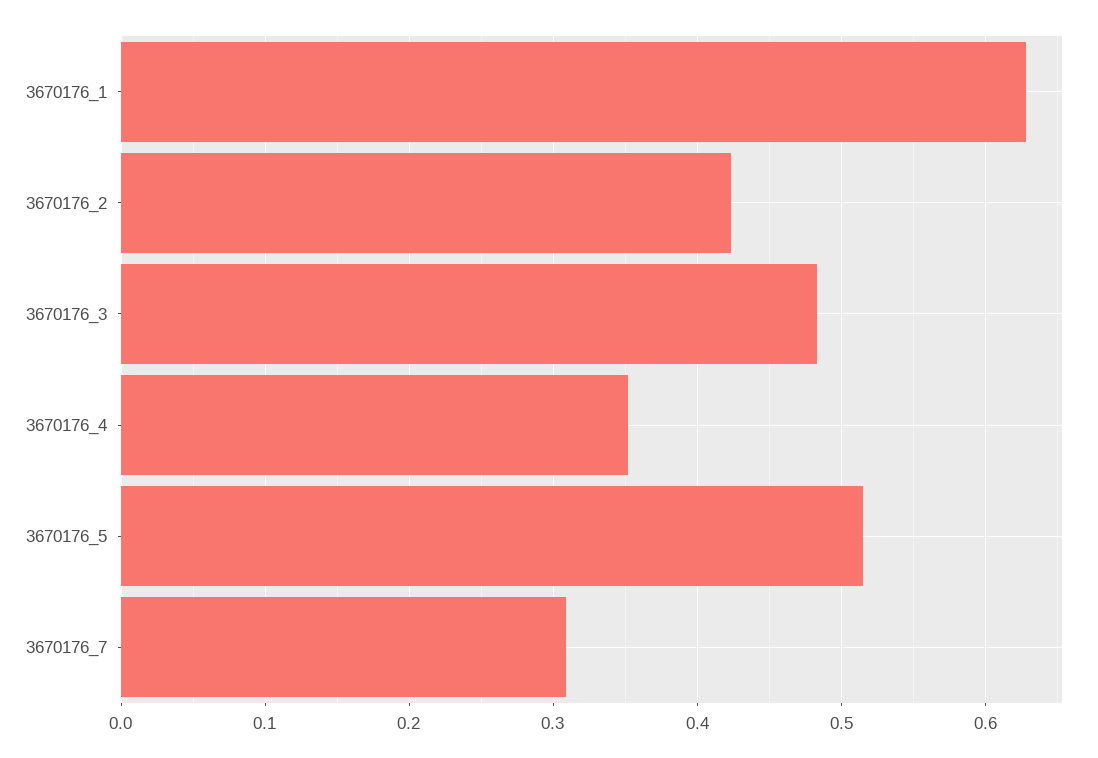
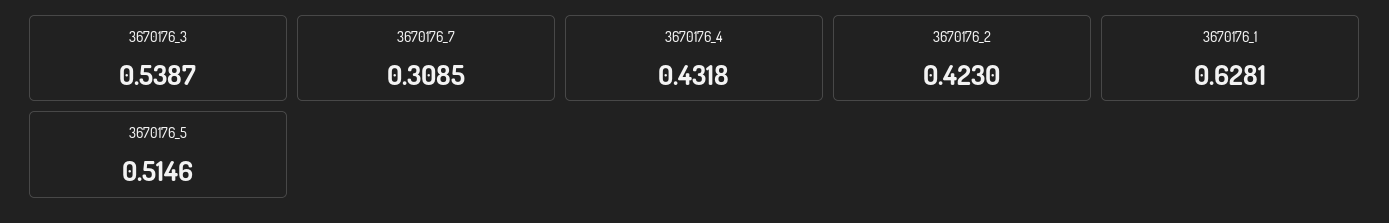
  {
    "3670176_1": 0.6281,
    "3670176_2": 0.423,
-   "3670176_3": 0.48,
+   "3670176_3": 0.5387,
-   "3670176_4": 0.35,
+   "3670176_4": 0.4318,
    "3670176_5": 0.5146,
    "3670176_7": 0.3085
  }

